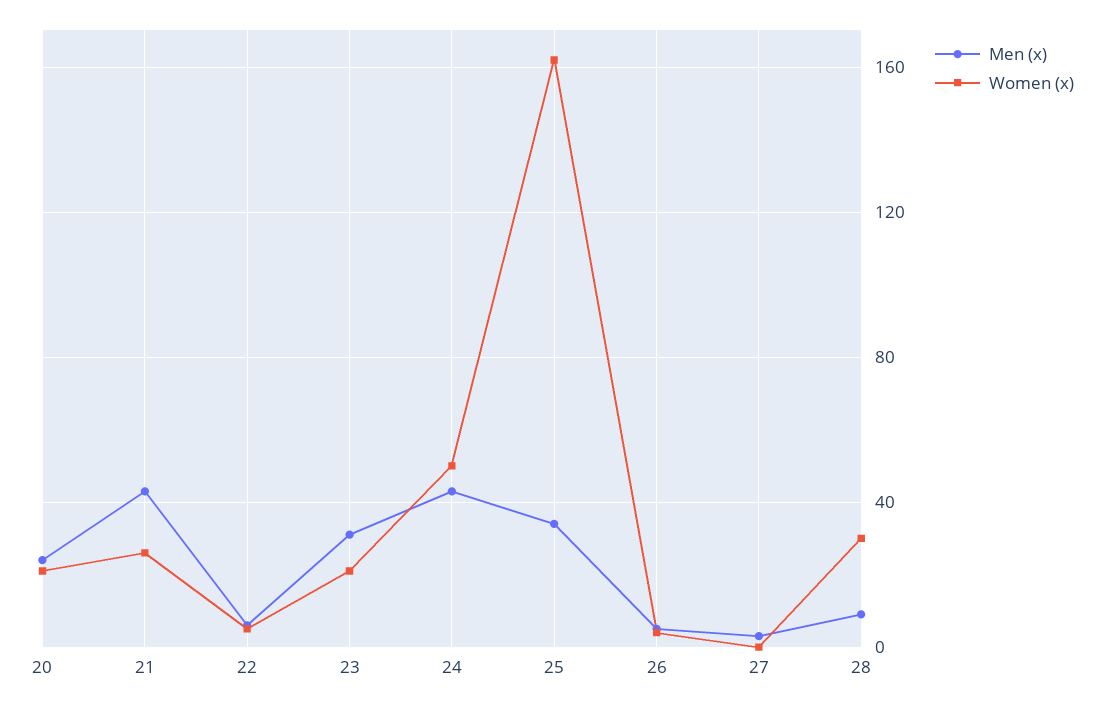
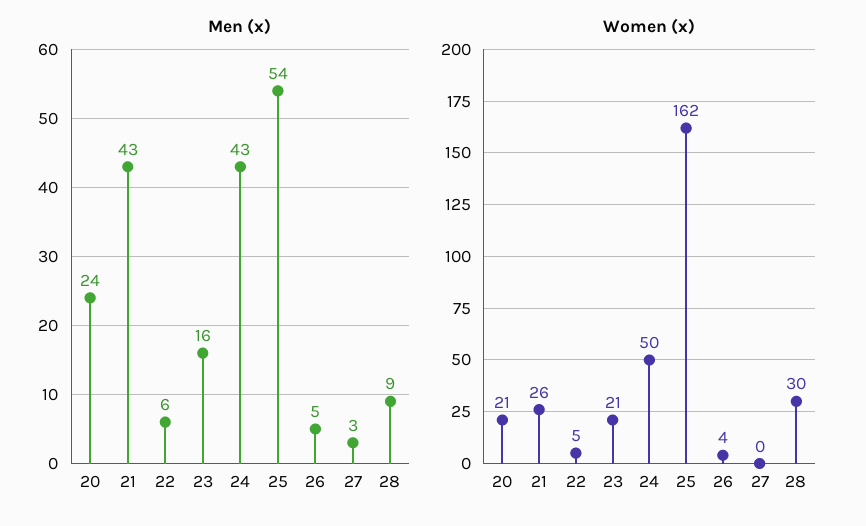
  {
    "Men (x)": {
      "20": 24,
      "21": 43,
      "22": 6,
-     "23": 30,
+     "23": 16,
      "24": 43,
-     "25": 35,
+     "25": 54,
      "26": 5,
      "27": 3,
      "28": 9
    },
    "Women (x)": {
      "20": 21,
      "21": 26,
      "22": 5,
      "23": 21,
      "24": 50,
      "25": 162,
      "26": 4,
      "27": 0,
      "28": 30
    }
  }

